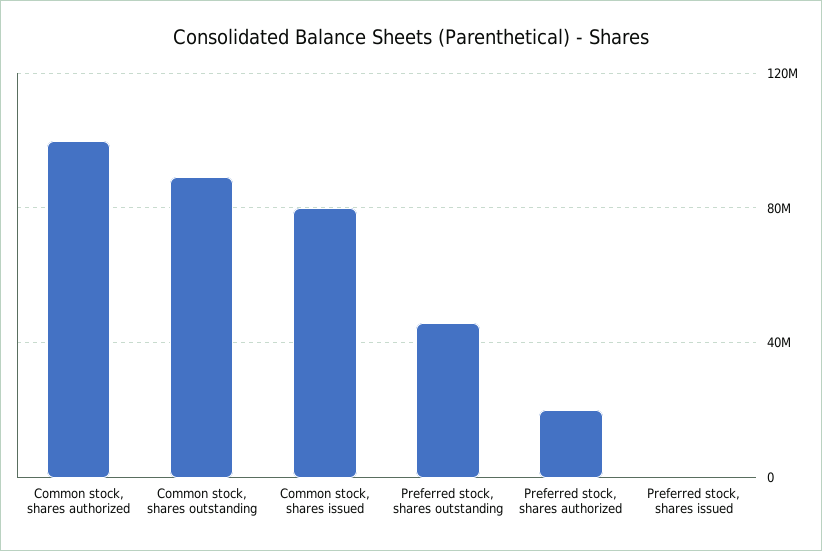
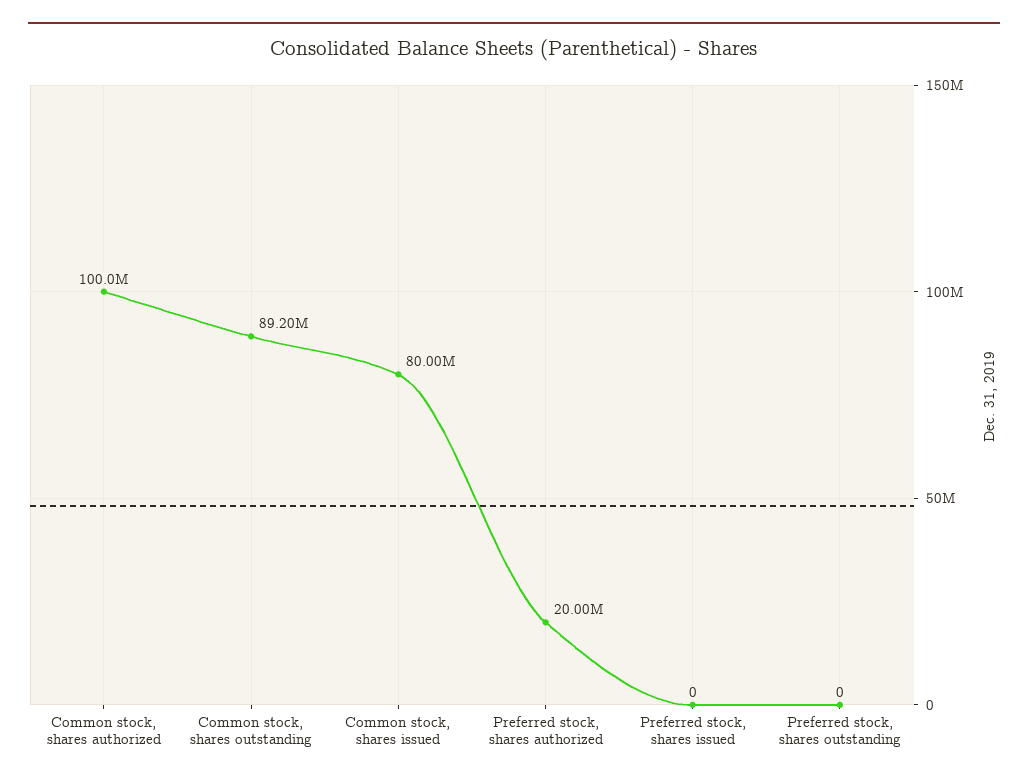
  {
    "Common stock, shares authorized": 100000000,
    "Common stock, shares outstanding": 89200000,
    "Common stock, shares issued": 80000000,
-   "Preferred stock, shares outstanding": 45000000,
+   "Preferred stock, shares outstanding": 0,
    "Preferred stock, shares authorized": 20000000,
    "Preferred stock, shares issued": 0
  }

